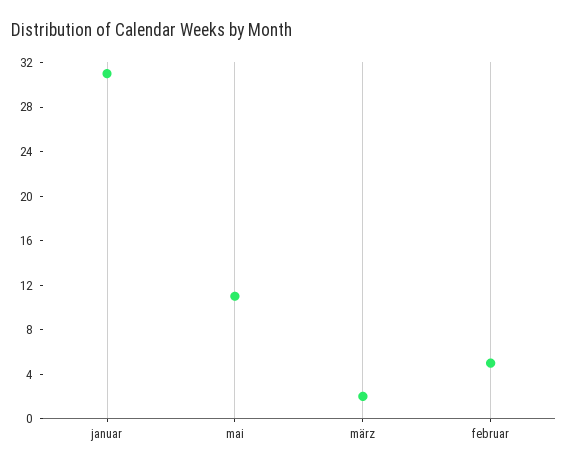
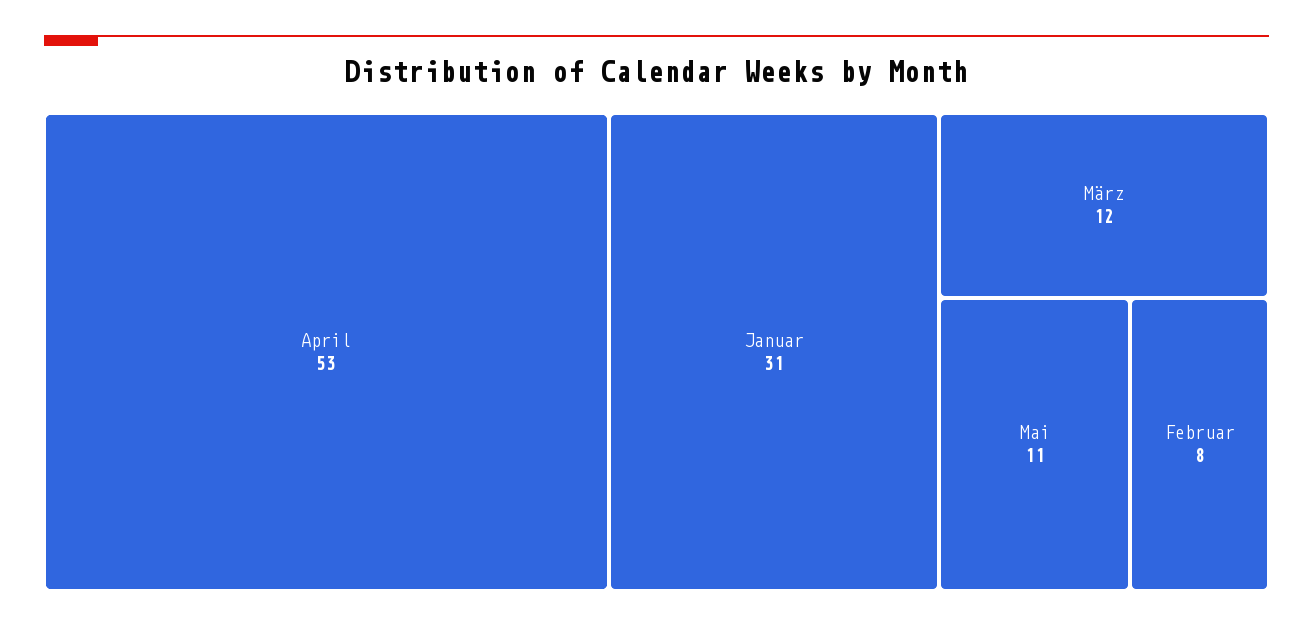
  {
    "januar": 31,
    "mai": 11,
-   "märz": 2,
+   "märz": 12,
-   "februar": 5
+   "februar": 8,
+   "April": 53
  }

